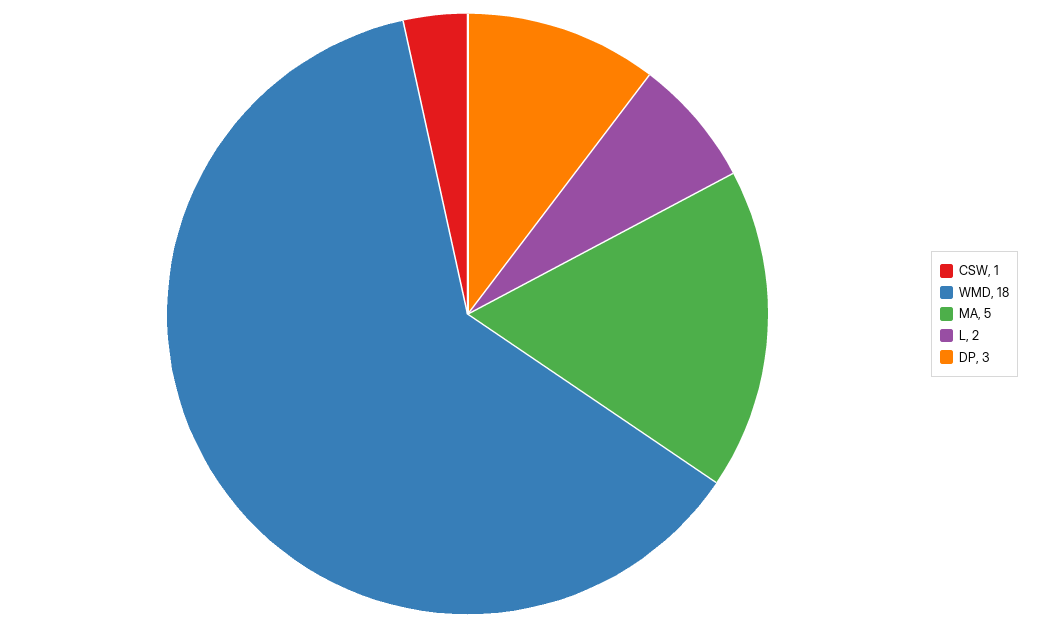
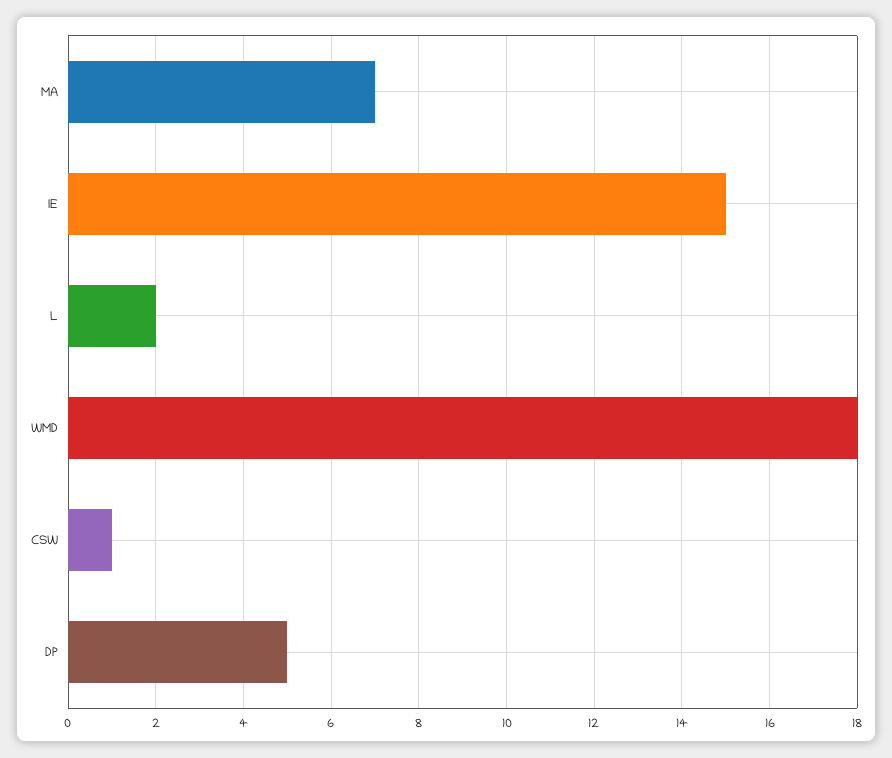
  {
    "CSW": 1,
    "WMD": 18,
-   "MA": 5,
+   "MA": 7,
    "L": 2,
-   "DP": 3
+   "DP": 5,
+   "IE": 15
  }

